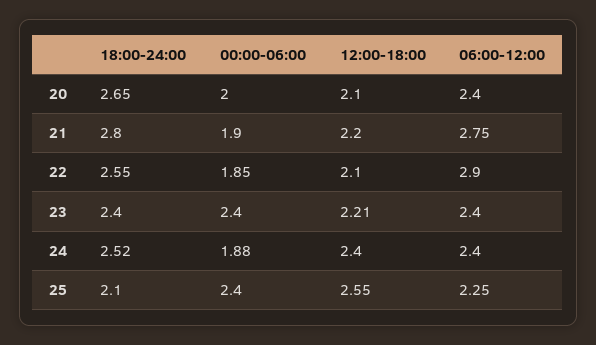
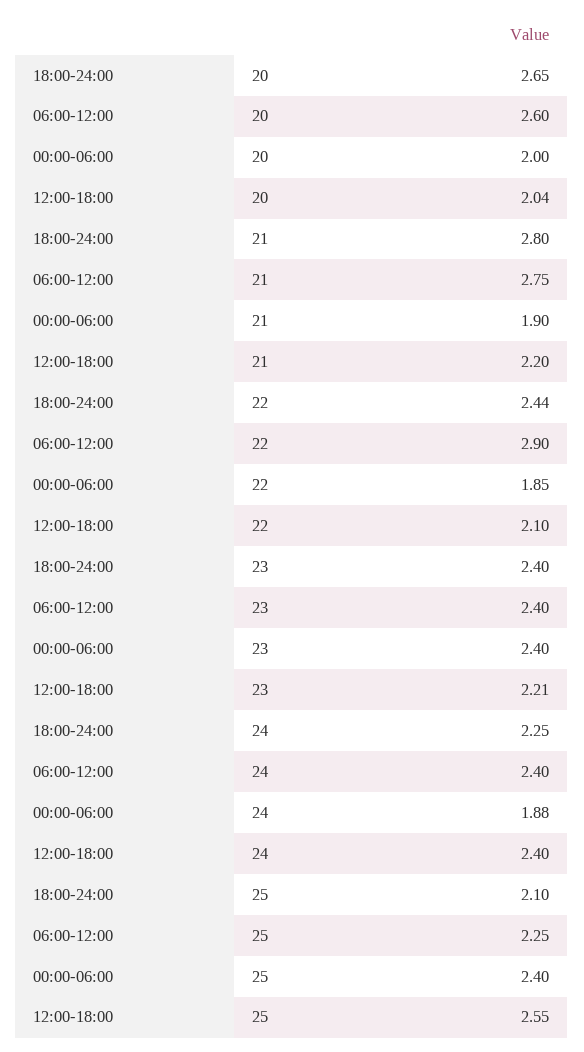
  {
    "18:00-24:00": {
      "20": 2.65,
      "21": 2.8,
-     "22": 2.55,
+     "22": 2.44,
      "23": 2.4,
-     "24": 2.52,
+     "24": 2.25,
      "25": 2.1
    },
    "00:00-06:00": {
      "20": 2,
      "21": 1.9,
      "22": 1.85,
      "23": 2.4,
      "24": 1.88,
      "25": 2.4
    },
    "12:00-18:00": {
-     "20": 2.1,
+     "20": 2.04,
      "21": 2.2,
      "22": 2.1,
      "23": 2.21,
      "24": 2.4,
      "25": 2.55
    },
    "06:00-12:00": {
-     "20": 2.4,
+     "20": 2.6,
      "21": 2.75,
      "22": 2.9,
      "23": 2.4,
      "24": 2.4,
      "25": 2.25
    }
  }

